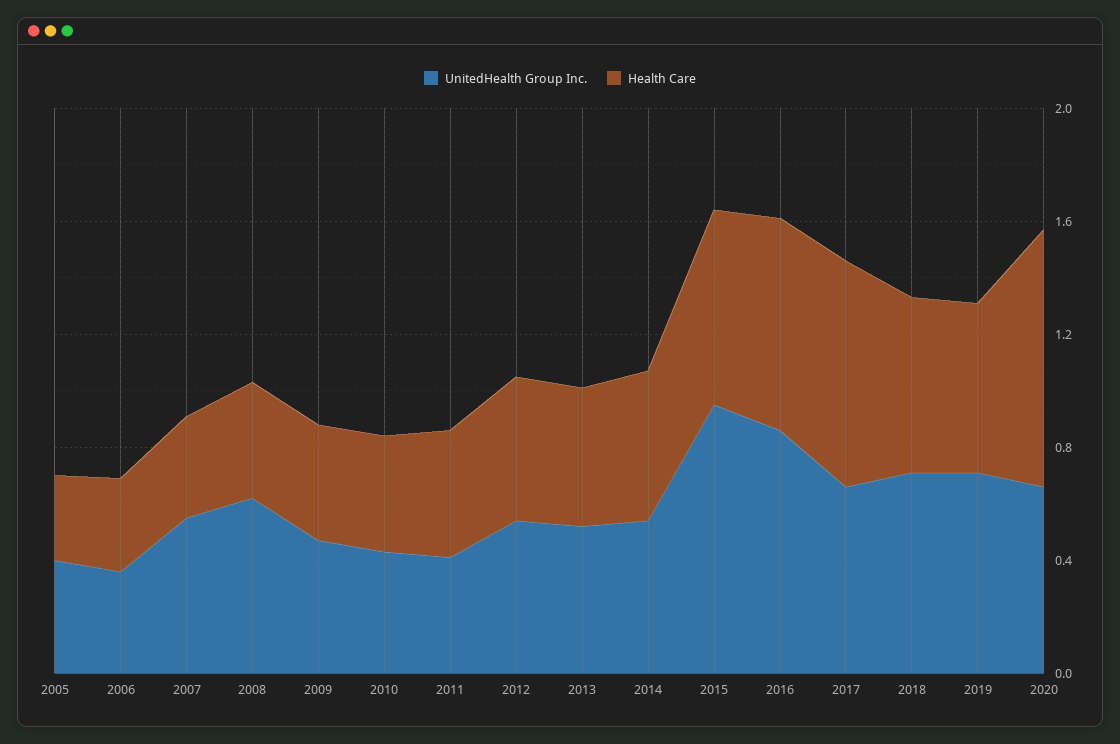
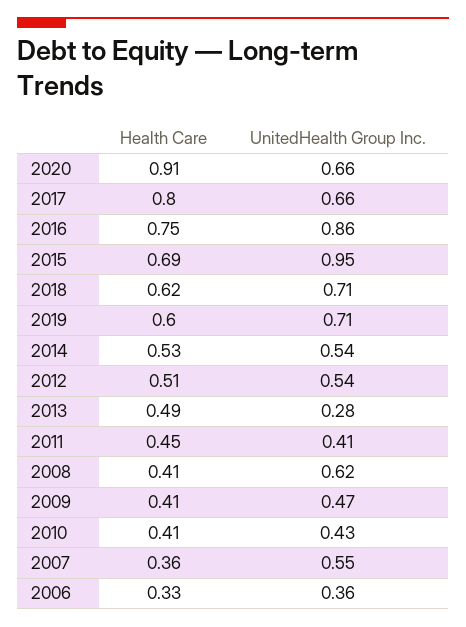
  {
    "UnitedHealth Group Inc.": {
-     "2005": 0.4,
      "2006": 0.36,
      "2007": 0.55,
      "2008": 0.62,
      "2009": 0.47,
      "2010": 0.43,
      "2011": 0.41,
      "2012": 0.54,
-     "2013": 0.5,
+     "2013": 0.28,
      "2014": 0.54,
      "2015": 0.95,
      "2016": 0.86,
      "2017": 0.66,
      "2018": 0.71,
      "2019": 0.71,
      "2020": 0.66
    },
    "Health Care": {
-     "2005": 0.3,
      "2006": 0.33,
      "2007": 0.36,
      "2008": 0.41,
      "2009": 0.41,
      "2010": 0.41,
      "2011": 0.45,
      "2012": 0.51,
      "2013": 0.49,
      "2014": 0.53,
      "2015": 0.69,
      "2016": 0.75,
      "2017": 0.8,
      "2018": 0.62,
      "2019": 0.6,
      "2020": 0.91
    }
  }

